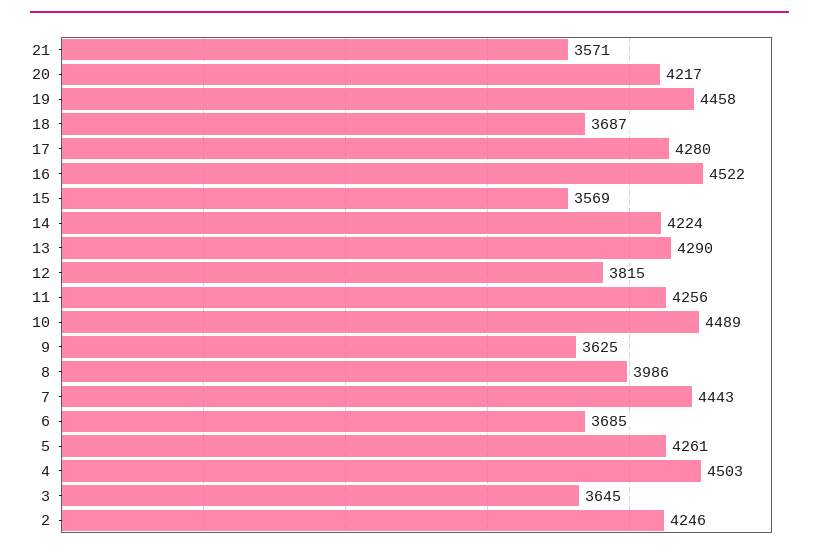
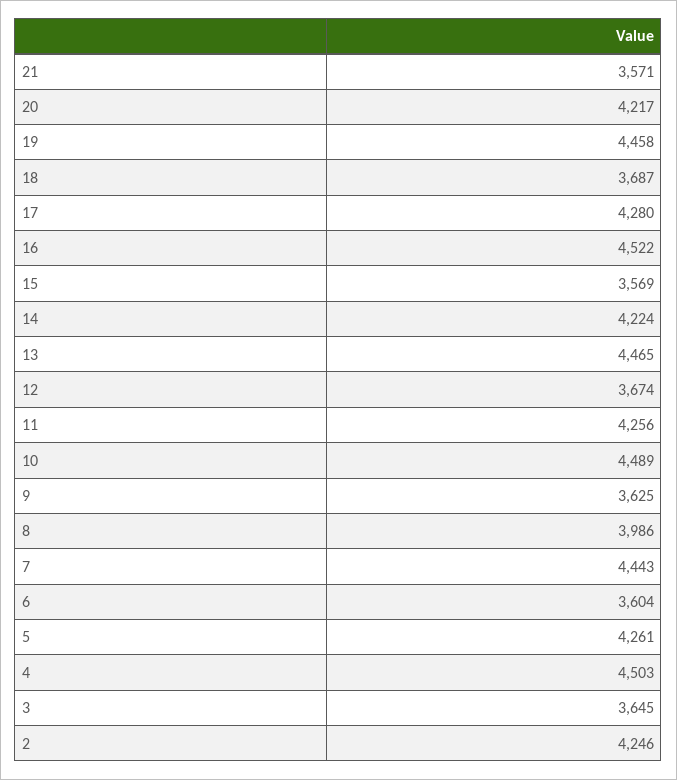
  {
    "21": 3571,
    "20": 4217,
    "19": 4458,
    "18": 3687,
    "17": 4280,
    "16": 4522,
    "15": 3569,
    "14": 4224,
-   "13": 4290,
+   "13": 4465,
-   "12": 3815,
+   "12": 3674,
    "11": 4256,
    "10": 4489,
    "9": 3625,
    "8": 3986,
    "7": 4443,
-   "6": 3685,
+   "6": 3604,
    "5": 4261,
    "4": 4503,
    "3": 3645,
    "2": 4246
  }

